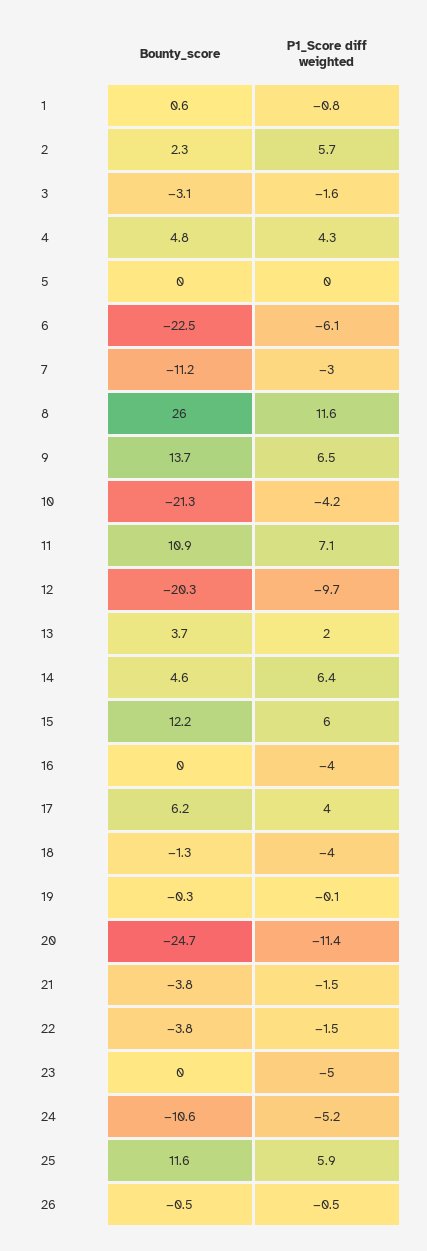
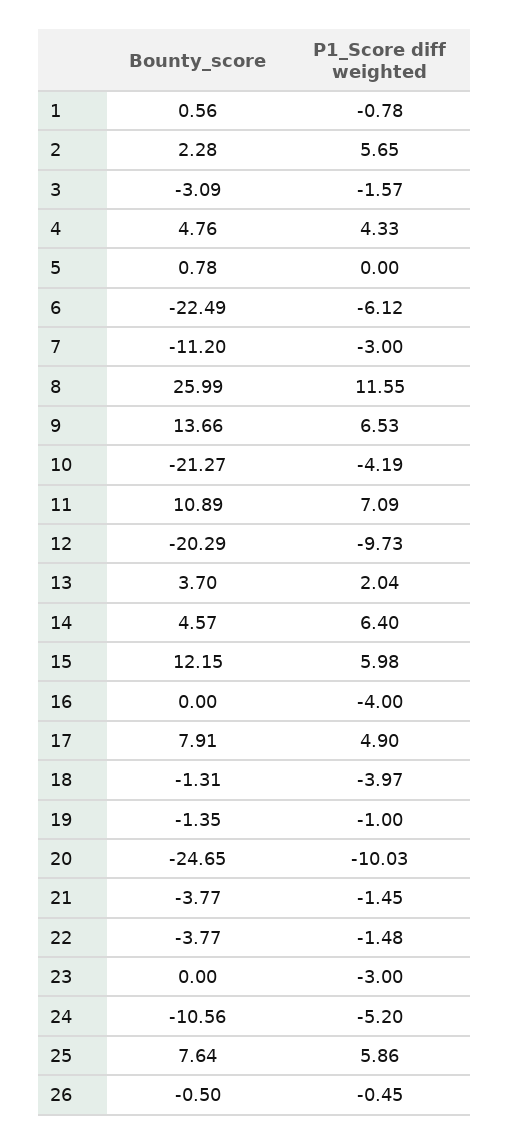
  {
    "Bounty_score": {
      "1": 0.56,
      "2": 2.28,
      "3": -3.09,
      "4": 4.76,
-     "5": 0,
+     "5": 0.78,
      "6": -22.49,
      "7": -11.2,
      "8": 25.99,
      "9": 13.66,
      "10": -21.27,
      "11": 10.89,
      "12": -20.29,
      "13": 3.7,
      "14": 4.57,
      "15": 12.15,
      "16": 0,
-     "17": 6.2,
+     "17": 7.91,
      "18": -1.31,
-     "19": -0.3,
+     "19": -1.35,
      "20": -24.65,
      "21": -3.77,
      "22": -3.77,
      "23": 0,
      "24": -10.56,
-     "25": 11.6,
+     "25": 7.64,
      "26": -0.5
    },
    "P1_Score diff weighted": {
      "1": -0.78,
      "2": 5.65,
      "3": -1.57,
      "4": 4.33,
      "5": 0,
      "6": -6.12,
      "7": -3,
      "8": 11.55,
      "9": 6.53,
      "10": -4.19,
      "11": 7.09,
      "12": -9.73,
      "13": 2.04,
      "14": 6.4,
      "15": 5.98,
      "16": -4,
-     "17": 4,
+     "17": 4.9,
      "18": -3.97,
-     "19": -0.1,
+     "19": -1,
-     "20": -11.4,
+     "20": -10.03,
      "21": -1.45,
      "22": -1.48,
-     "23": -5,
+     "23": -3,
      "24": -5.2,
      "25": 5.86,
      "26": -0.45
    }
  }

